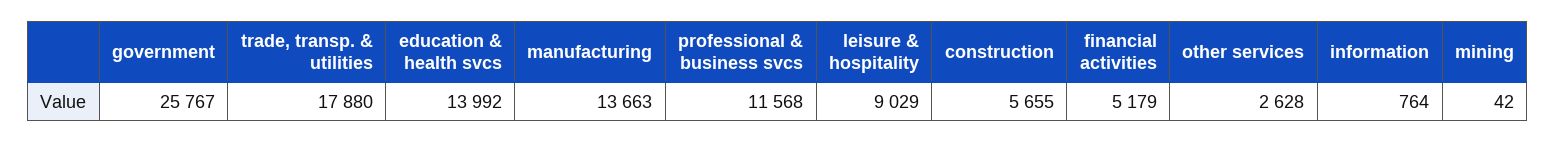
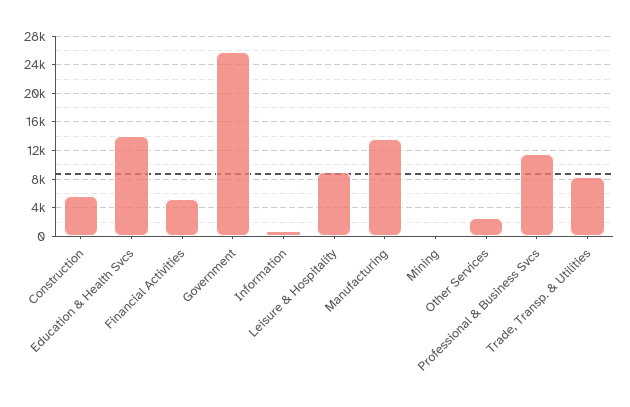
  {
    "government": 25767,
-   "trade, transp. & utilities": 17880,
+   "trade, transp. & utilities": 8000,
    "education & health svcs": 13992,
    "manufacturing": 13663,
    "professional & business svcs": 11568,
    "leisure & hospitality": 9029,
    "construction": 5655,
    "financial activities": 5179,
    "other services": 2628,
    "information": 764,
    "mining": 42
  }

